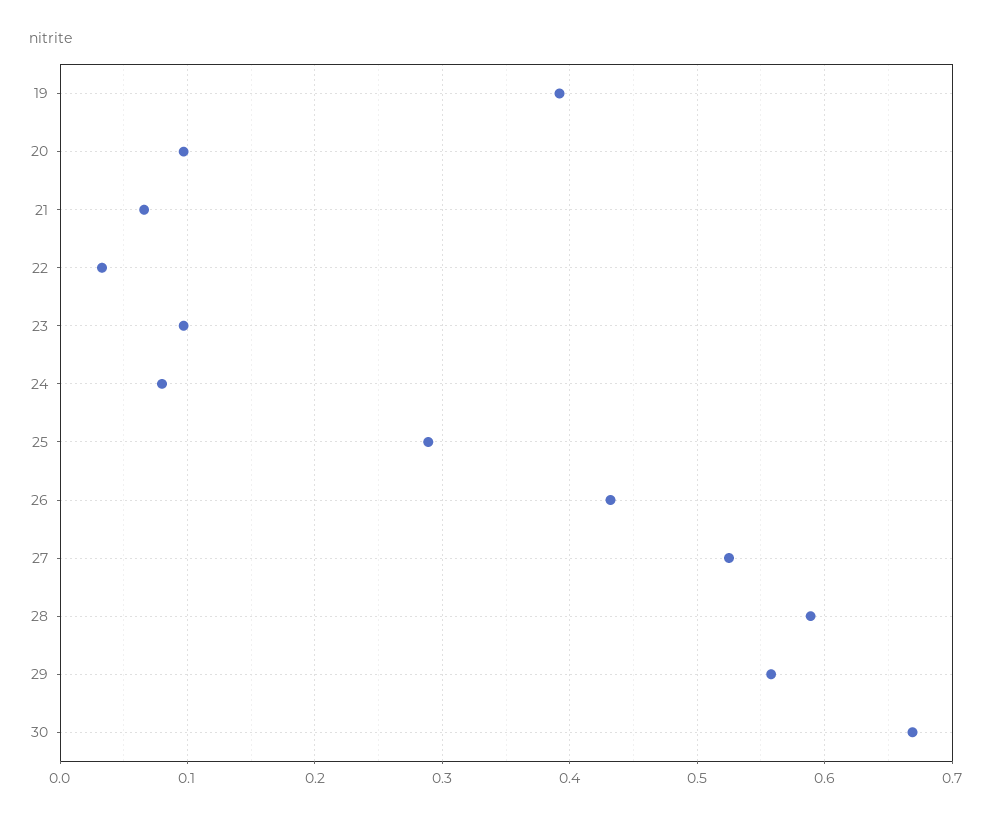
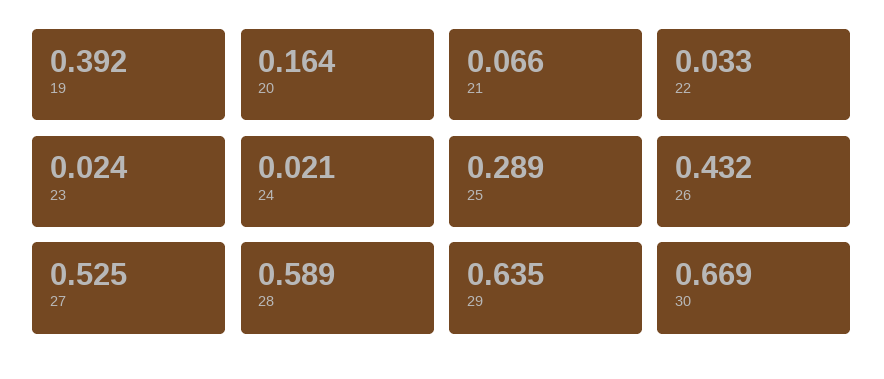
  {
    "19": 0.392,
-   "20": 0.1,
+   "20": 0.164,
    "21": 0.066,
    "22": 0.033,
-   "23": 0.1,
+   "23": 0.024,
-   "24": 0.08,
+   "24": 0.021,
    "25": 0.289,
    "26": 0.432,
    "27": 0.525,
    "28": 0.589,
-   "29": 0.56,
+   "29": 0.635,
    "30": 0.669
  }

